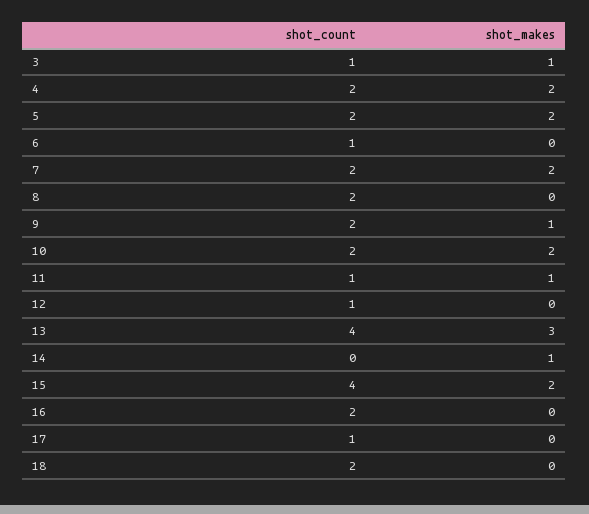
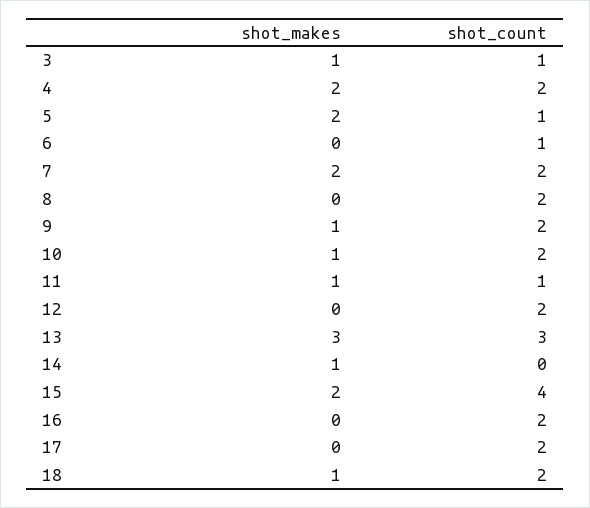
  {
    "shot_count": {
      "3": 1,
      "4": 2,
-     "5": 2,
+     "5": 1,
      "6": 1,
      "7": 2,
      "8": 2,
      "9": 2,
      "10": 2,
      "11": 1,
-     "12": 1,
+     "12": 2,
-     "13": 4,
+     "13": 3,
      "14": 0,
      "15": 4,
      "16": 2,
-     "17": 1,
+     "17": 2,
      "18": 2
    },
    "shot_makes": {
      "3": 1,
      "4": 2,
      "5": 2,
      "6": 0,
      "7": 2,
      "8": 0,
      "9": 1,
-     "10": 2,
+     "10": 1,
      "11": 1,
      "12": 0,
      "13": 3,
      "14": 1,
      "15": 2,
      "16": 0,
      "17": 0,
-     "18": 0
+     "18": 1
    }
  }

